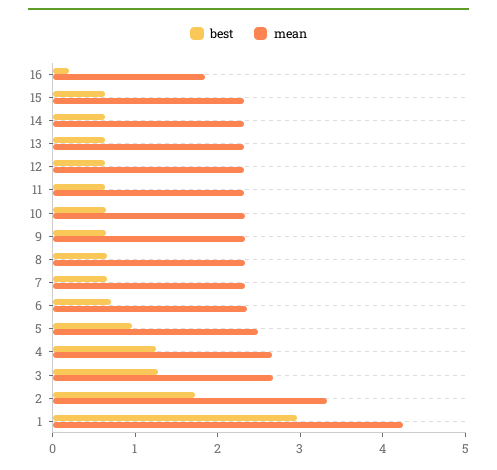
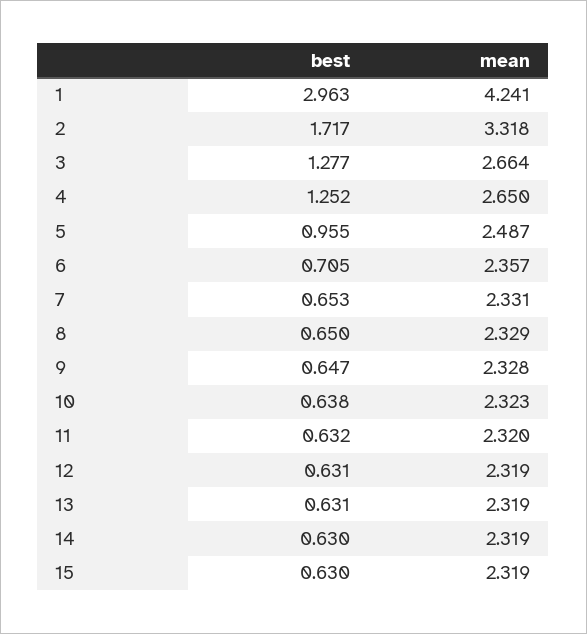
  {
    "best": {
-     "16": 0.2,
      "15": 0.63,
      "14": 0.63,
      "13": 0.631,
      "12": 0.631,
      "11": 0.632,
      "10": 0.638,
      "9": 0.647,
      "8": 0.65,
      "7": 0.653,
      "6": 0.705,
      "5": 0.955,
      "4": 1.252,
      "3": 1.277,
      "2": 1.717,
      "1": 2.963
    },
    "mean": {
-     "16": 1.8,
      "15": 2.319,
      "14": 2.319,
      "13": 2.319,
      "12": 2.319,
      "11": 2.32,
      "10": 2.323,
      "9": 2.328,
      "8": 2.329,
      "7": 2.331,
      "6": 2.357,
      "5": 2.487,
      "4": 2.65,
      "3": 2.664,
      "2": 3.318,
      "1": 4.241
    }
  }

